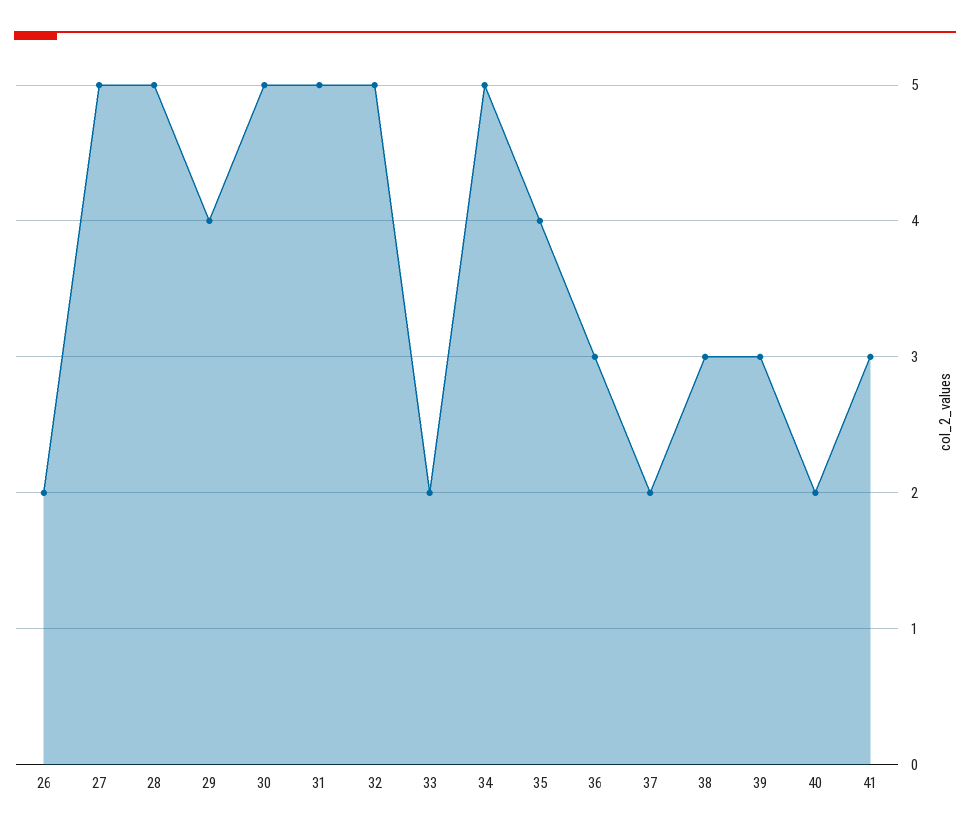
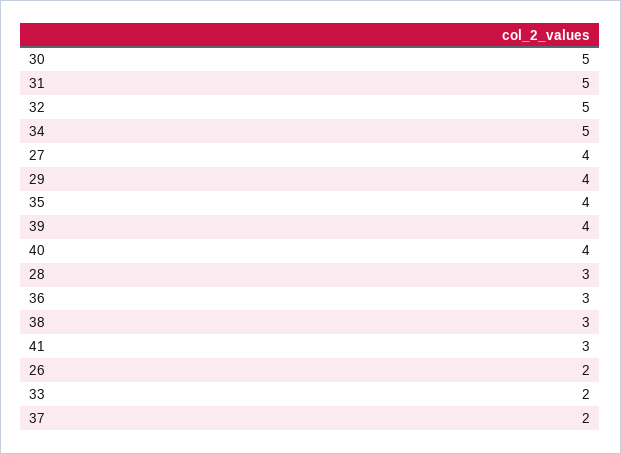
  {
    "26": 2,
-   "27": 5,
+   "27": 4,
-   "28": 5,
+   "28": 3,
    "29": 4,
    "30": 5,
    "31": 5,
    "32": 5,
    "33": 2,
    "34": 5,
    "35": 4,
    "36": 3,
    "37": 2,
    "38": 3,
-   "39": 3,
+   "39": 4,
-   "40": 2,
+   "40": 4,
    "41": 3
  }

